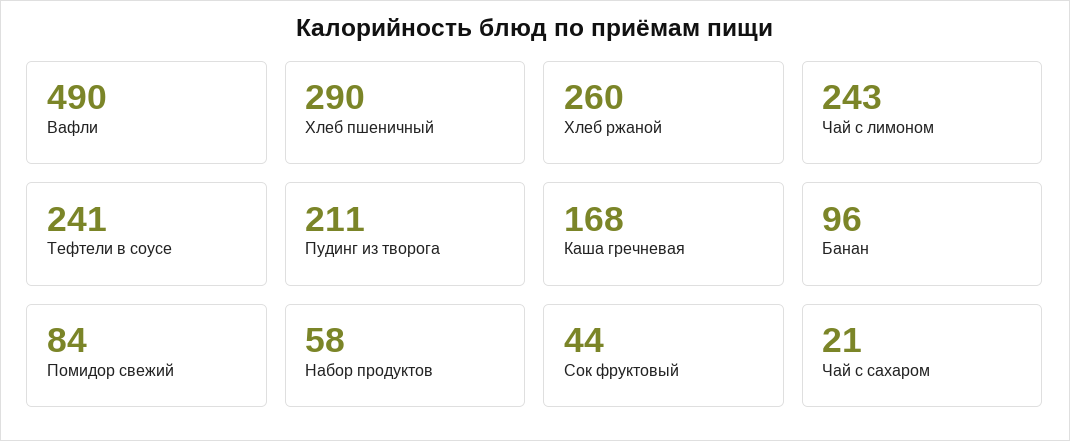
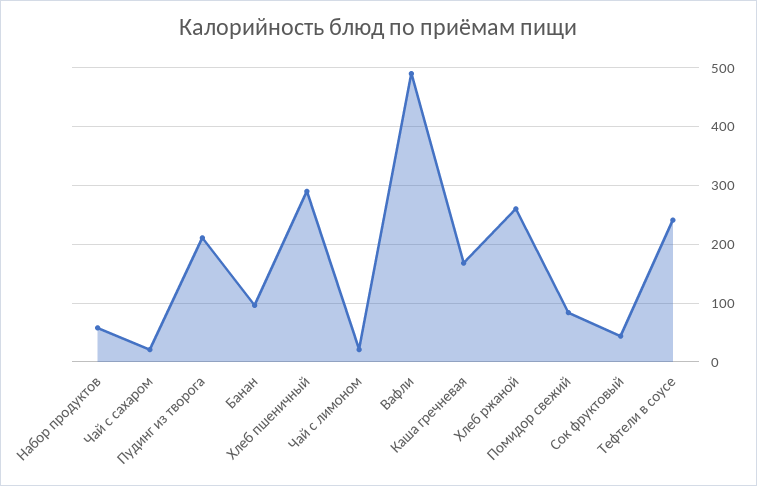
  {
    "Вафли": 490,
    "Хлеб пшеничный": 290,
    "Хлеб ржаной": 260,
-   "Чай с лимоном": 243,
+   "Чай с лимоном": 20,
    "Тефтели в соусе": 241,
    "Пудинг из творога": 211,
    "Каша гречневая": 168,
    "Банан": 96,
    "Помидор свежий": 84,
    "Набор продуктов": 58,
    "Сок фруктовый": 44,
    "Чай с сахаром": 21
  }

